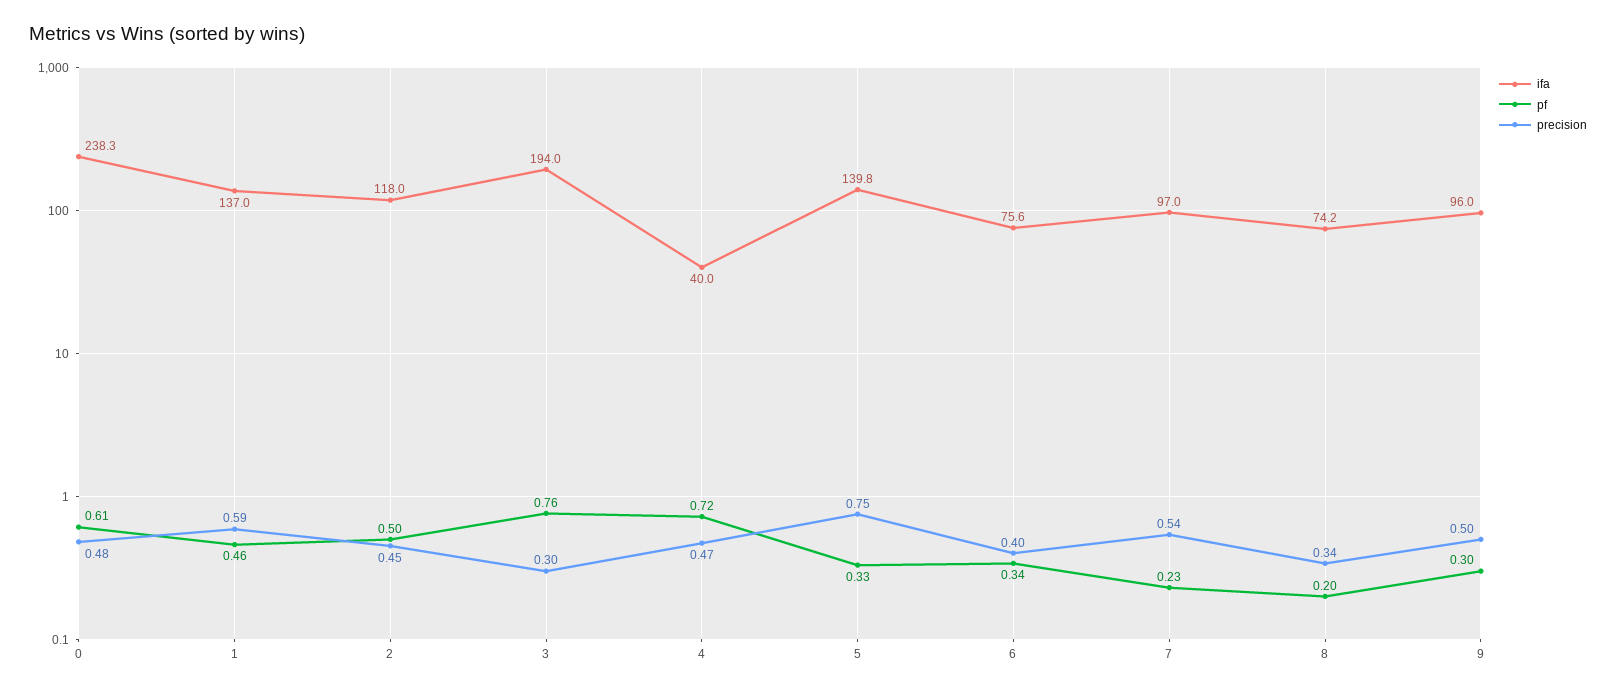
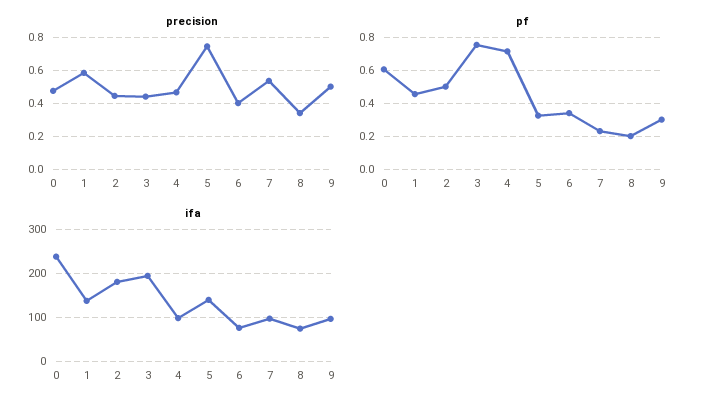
  {
    "ifa": {
      "0": 238.3,
      "1": 137,
-     "2": 118,
+     "2": 180,
      "3": 194,
-     "4": 40,
+     "4": 100,
      "5": 139.8,
      "6": 75.6,
      "7": 97,
      "8": 74.2,
      "9": 96
    },
    "pf": {
      "0": 0.61,
      "1": 0.46,
      "2": 0.5,
      "3": 0.76,
      "4": 0.72,
      "5": 0.33,
      "6": 0.34,
      "7": 0.23,
      "8": 0.2,
      "9": 0.3
    },
    "precision": {
      "0": 0.48,
      "1": 0.59,
      "2": 0.45,
-     "3": 0.3,
+     "3": 0.45,
      "4": 0.47,
      "5": 0.75,
      "6": 0.4,
      "7": 0.54,
      "8": 0.34,
      "9": 0.5
    }
  }

